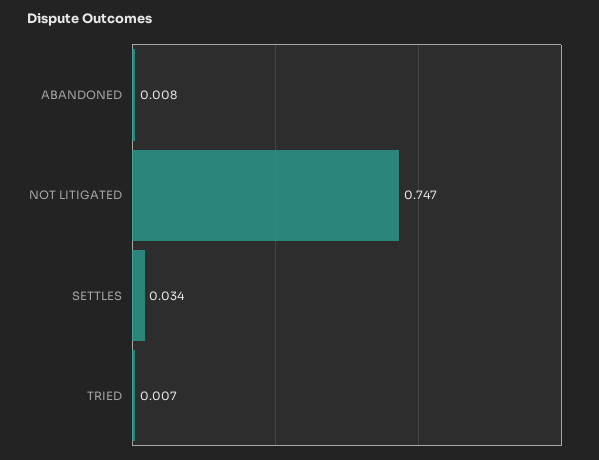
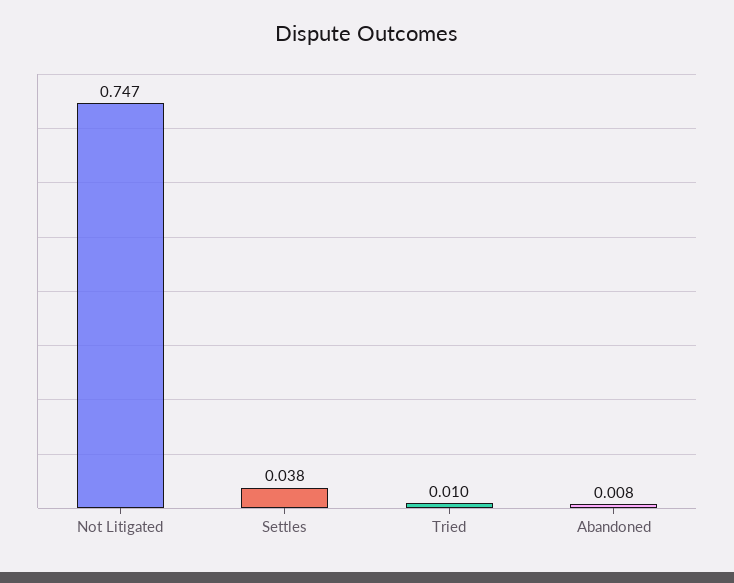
  {
    "ABANDONED": 0.008,
    "NOT LITIGATED": 0.747,
-   "SETTLES": 0.034,
+   "SETTLES": 0.038,
-   "TRIED": 0.007
+   "TRIED": 0.01
  }

